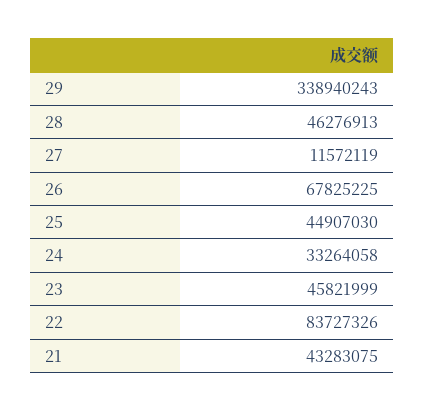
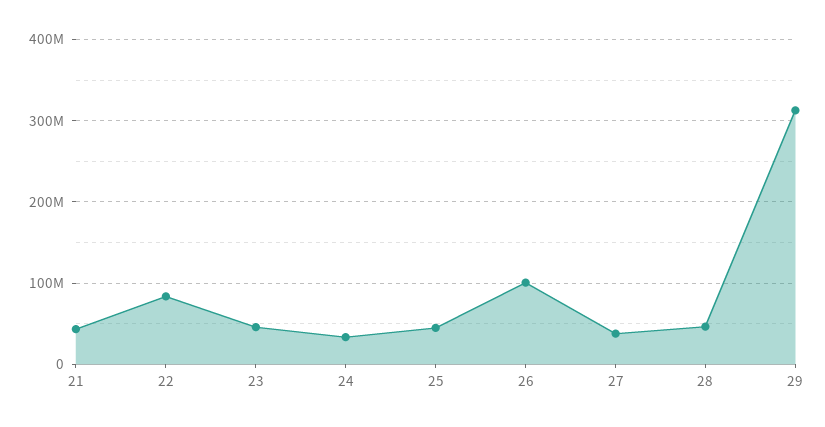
  {
-   "29": 338940243,
+   "29": 310000000,
    "28": 46276913,
-   "27": 11572119,
+   "27": 40000000,
-   "26": 67825225,
+   "26": 100000000,
    "25": 44907030,
    "24": 33264058,
    "23": 45821999,
    "22": 83727326,
    "21": 43283075
  }

